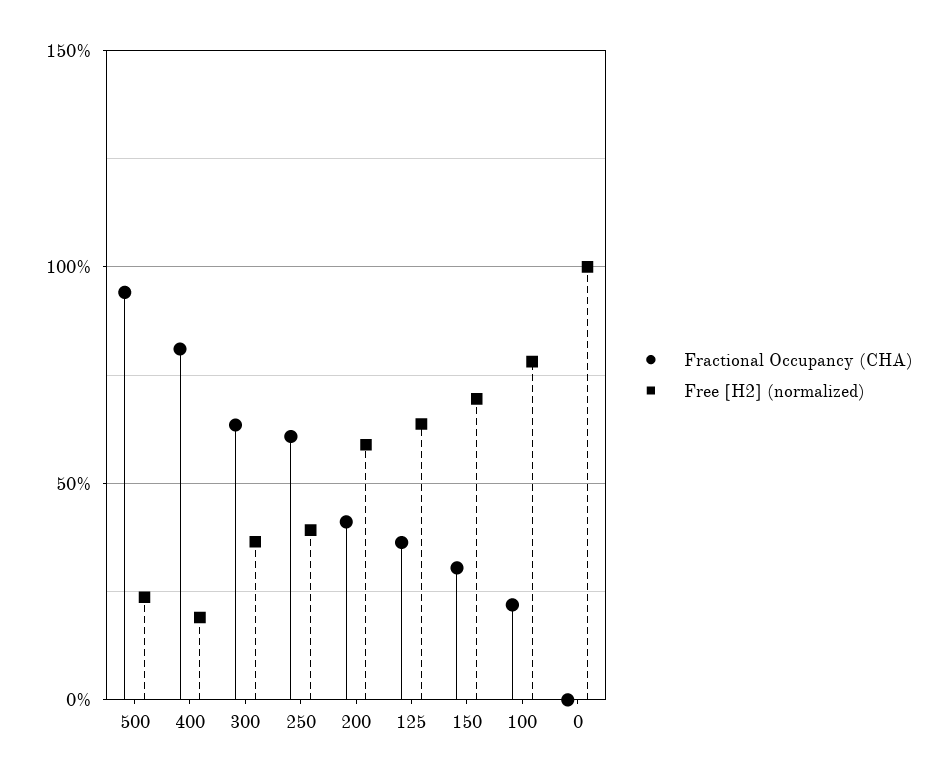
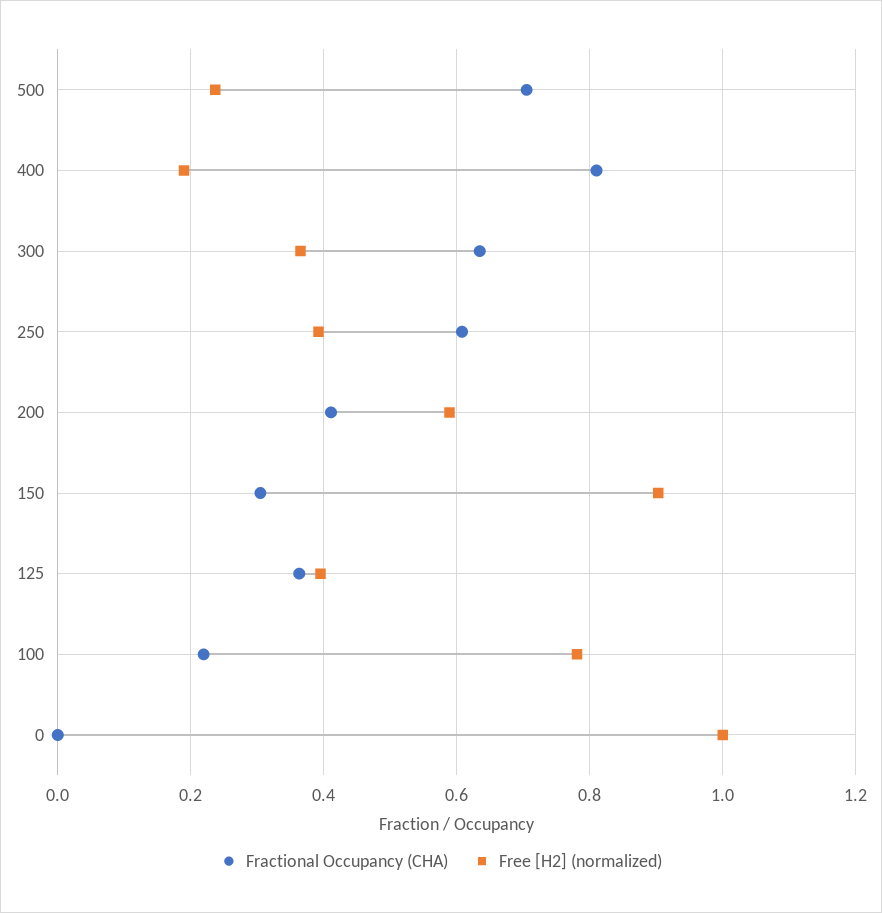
  {
    "Fractional Occupancy (CHA)": {
-     "500": 0.95,
+     "500": 0.7,
      "400": 0.82,
      "300": 0.64,
      "250": 0.6,
      "200": 0.42,
      "125": 0.36,
      "150": 0.3,
      "100": 0.22,
      "0": 0
    },
    "Free [H2] (normalized)": {
      "500": 0.24,
      "400": 0.2,
      "300": 0.36,
      "250": 0.4,
      "200": 0.58,
-     "125": 0.65,
+     "125": 0.4,
-     "150": 0.7,
+     "150": 0.9,
      "100": 0.78,
      "0": 1
    }
  }

